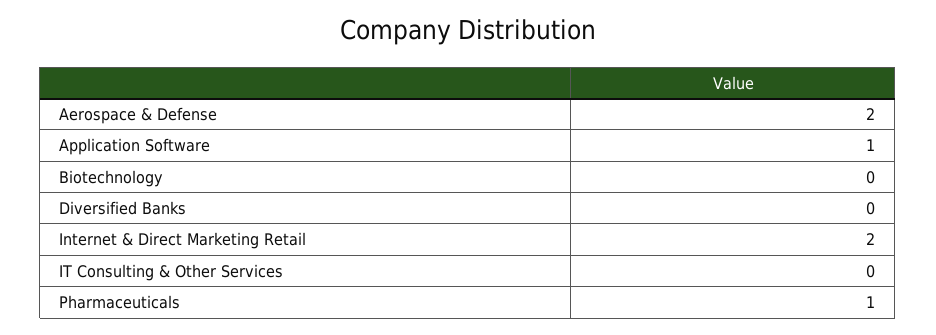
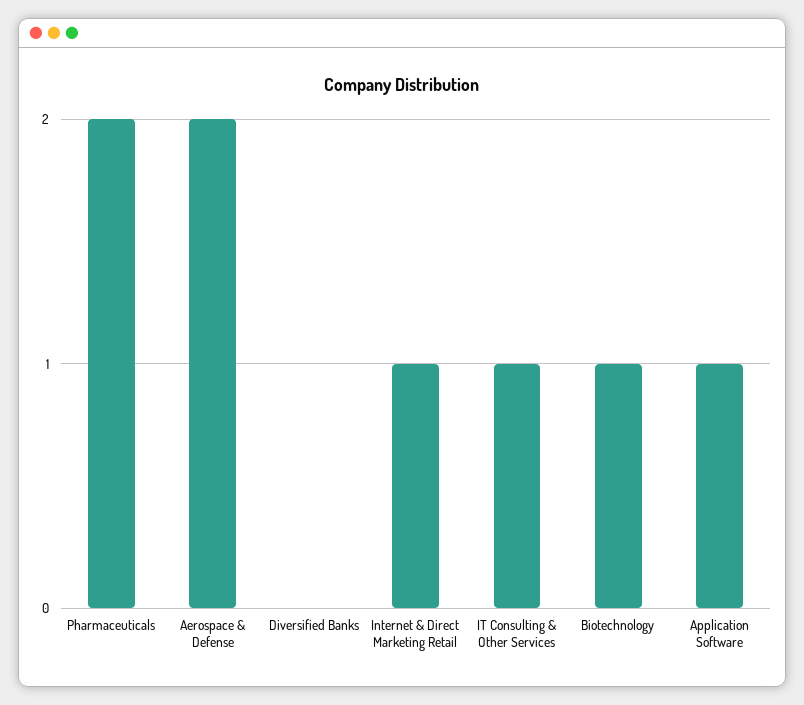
  {
    "Aerospace & Defense": 2,
    "Application Software": 1,
-   "Biotechnology": 0,
+   "Biotechnology": 1,
    "Diversified Banks": 0,
-   "Internet & Direct Marketing Retail": 2,
+   "Internet & Direct Marketing Retail": 1,
-   "IT Consulting & Other Services": 0,
+   "IT Consulting & Other Services": 1,
-   "Pharmaceuticals": 1
+   "Pharmaceuticals": 2
  }

